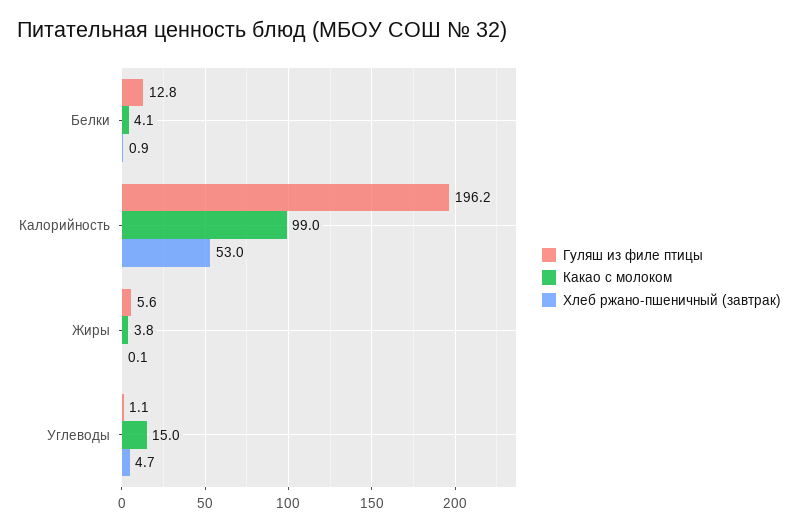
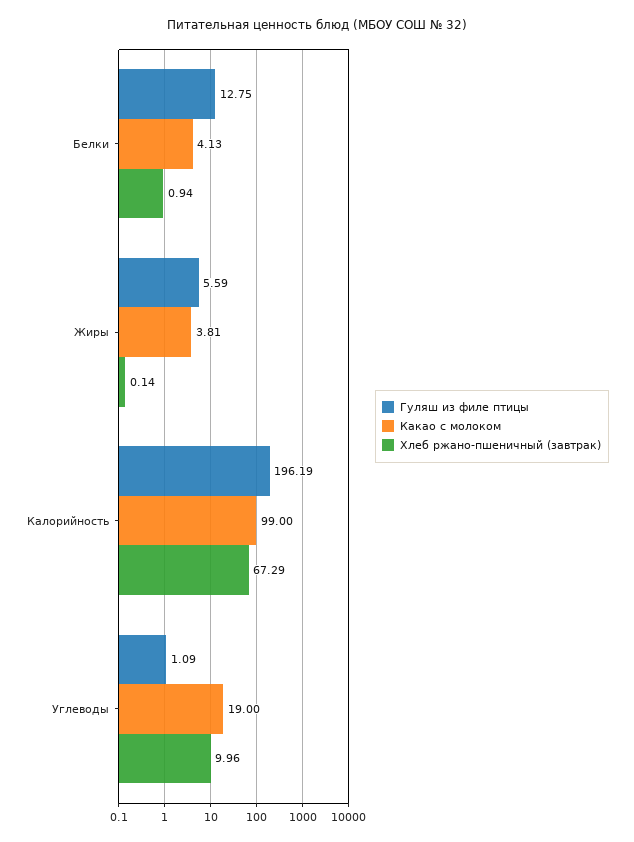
  {
    "Гуляш из филе птицы": {
      "Белки": 12.75,
      "Калорийность": 196.19,
      "Жиры": 5.59,
      "Углеводы": 1.09
    },
    "Какао с молоком": {
      "Белки": 4.13,
      "Калорийность": 99,
      "Жиры": 3.81,
-     "Углеводы": 15
+     "Углеводы": 19
    },
    "Хлеб ржано-пшеничный (завтрак)": {
      "Белки": 0.94,
-     "Калорийность": 53,
+     "Калорийность": 67.29,
      "Жиры": 0.14,
-     "Углеводы": 4.7
+     "Углеводы": 9.96
    }
  }

